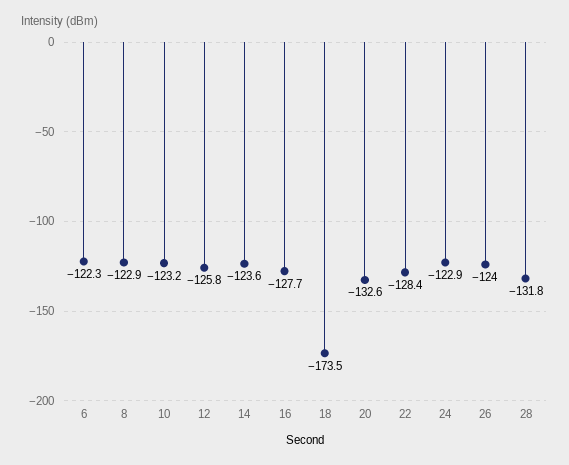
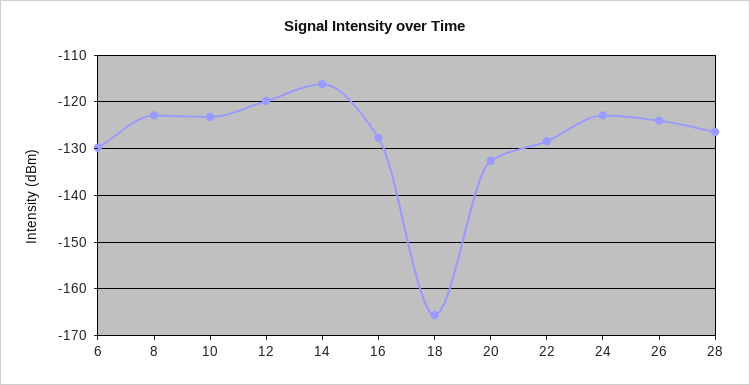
  {
-   "6": -122.3,
+   "6": -130,
    "8": -122.9,
    "10": -123.2,
-   "12": -125.8,
+   "12": -120,
-   "14": -123.6,
+   "14": -116,
    "16": -127.7,
-   "18": -173.5,
+   "18": -166,
    "20": -132.6,
    "22": -128.4,
    "24": -122.9,
    "26": -124,
-   "28": -131.8
+   "28": -126
  }

